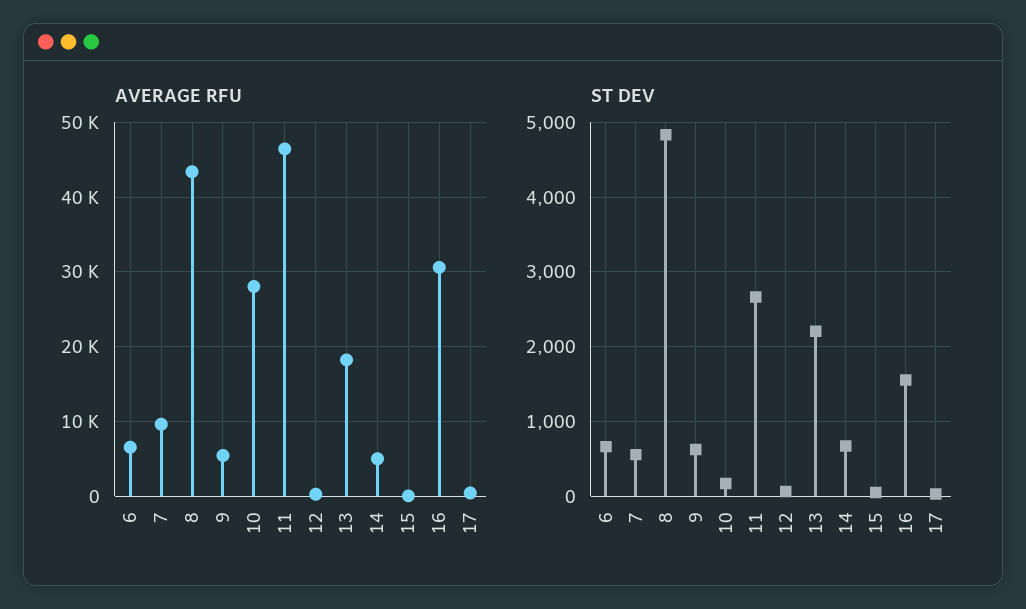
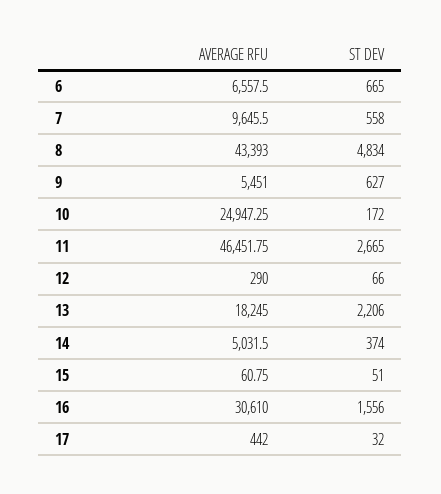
  {
    "AVERAGE RFU": {
      "6": 6557.5,
      "7": 9645.5,
      "8": 43393,
      "9": 5451,
-     "10": 28000,
+     "10": 24947.25,
      "11": 46451.75,
      "12": 290,
      "13": 18245,
      "14": 5031.5,
      "15": 60.75,
      "16": 30610,
      "17": 442
    },
    "ST DEV": {
      "6": 665,
      "7": 558,
      "8": 4834,
      "9": 627,
      "10": 172,
      "11": 2665,
      "12": 66,
      "13": 2206,
-     "14": 700,
+     "14": 374,
      "15": 51,
      "16": 1556,
      "17": 32
    }
  }

